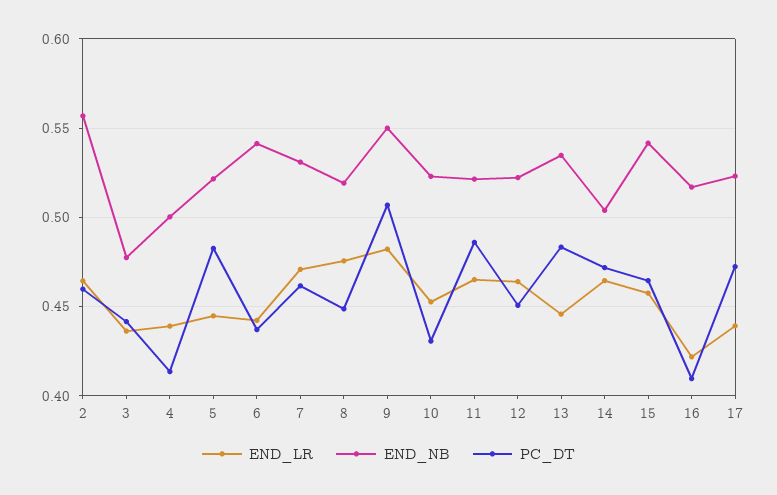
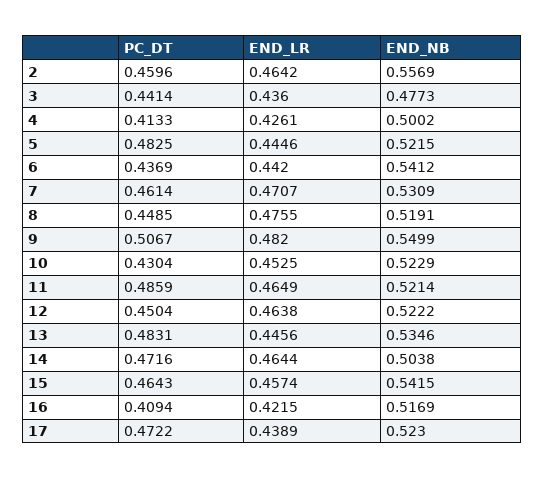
  {
    "END_LR": {
      "2": 0.4642,
      "3": 0.436,
-     "4": 0.44,
+     "4": 0.4261,
      "5": 0.4446,
      "6": 0.442,
      "7": 0.4707,
      "8": 0.4755,
      "9": 0.482,
      "10": 0.4525,
      "11": 0.4649,
      "12": 0.4638,
      "13": 0.4456,
      "14": 0.4644,
      "15": 0.4574,
      "16": 0.4215,
      "17": 0.4389
    },
    "END_NB": {
      "2": 0.5569,
      "3": 0.4773,
      "4": 0.5002,
      "5": 0.5215,
      "6": 0.5412,
      "7": 0.5309,
      "8": 0.5191,
      "9": 0.5499,
      "10": 0.5229,
      "11": 0.5214,
      "12": 0.5222,
      "13": 0.5346,
      "14": 0.5038,
      "15": 0.5415,
      "16": 0.5169,
      "17": 0.523
    },
    "PC_DT": {
      "2": 0.4596,
      "3": 0.4414,
      "4": 0.4133,
      "5": 0.4825,
      "6": 0.4369,
      "7": 0.4614,
      "8": 0.4485,
      "9": 0.5067,
      "10": 0.4304,
      "11": 0.4859,
      "12": 0.4504,
      "13": 0.4831,
      "14": 0.4716,
      "15": 0.4643,
      "16": 0.4094,
      "17": 0.4722
    }
  }

